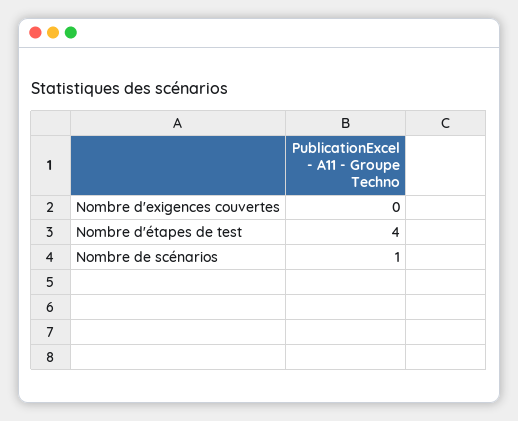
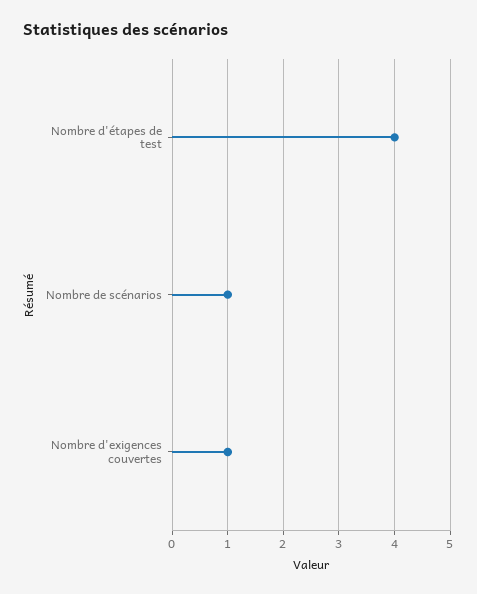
  {
-   "Nombre d'exigences couvertes": 0,
+   "Nombre d'exigences couvertes": 1,
    "Nombre d'étapes de test": 4,
    "Nombre de scénarios": 1
  }

